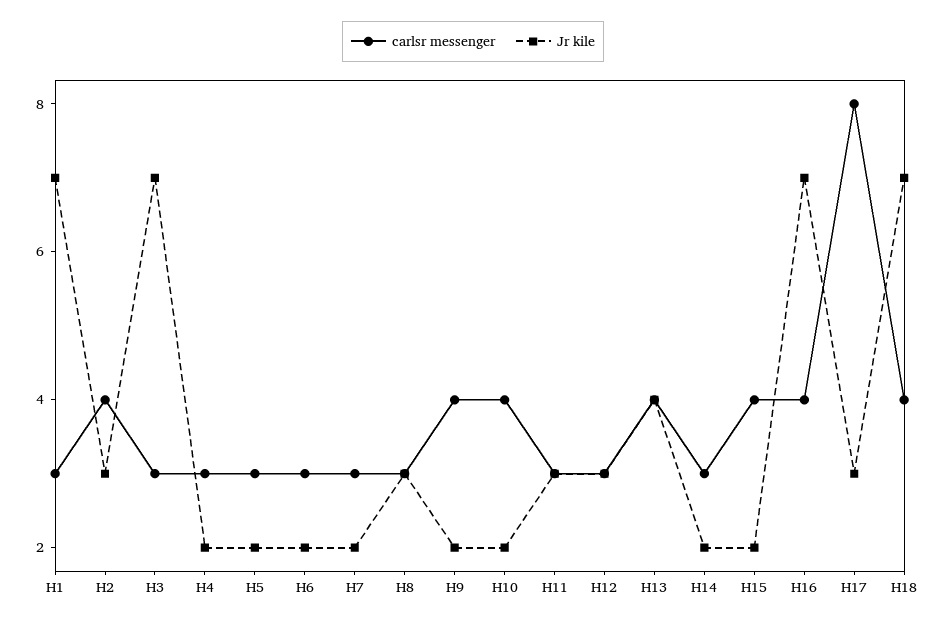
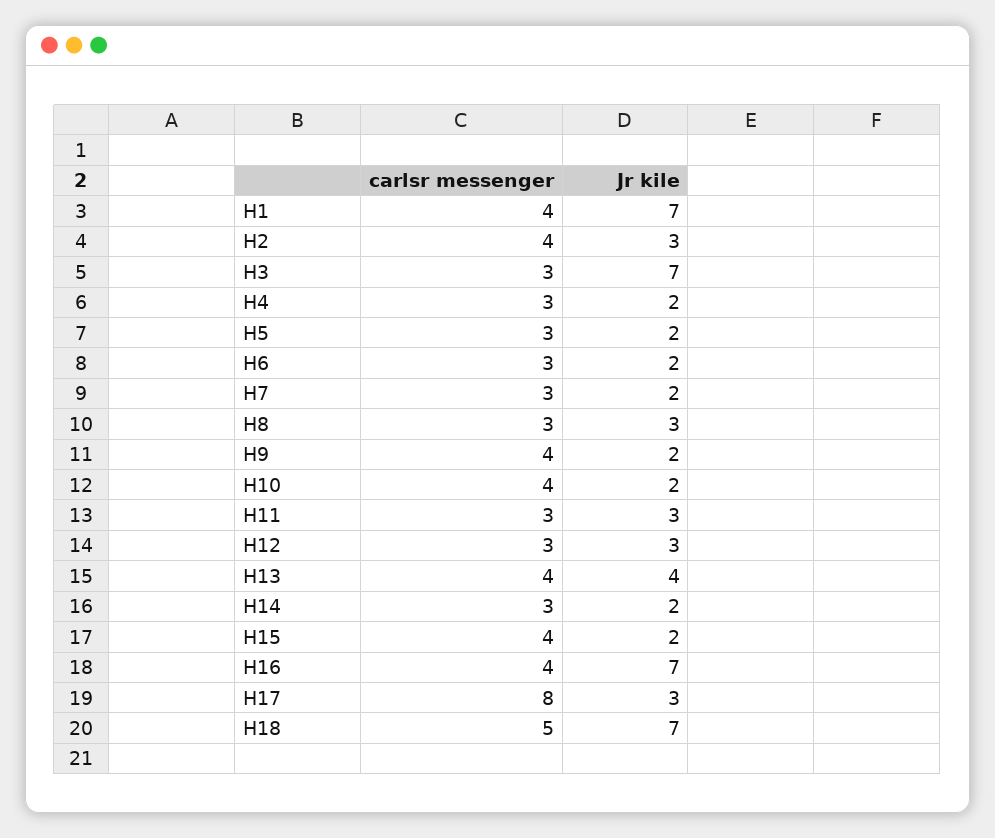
  {
    "carlsr messenger": {
-     "H1": 3,
+     "H1": 4,
      "H2": 4,
      "H3": 3,
      "H4": 3,
      "H5": 3,
      "H6": 3,
      "H7": 3,
      "H8": 3,
      "H9": 4,
      "H10": 4,
      "H11": 3,
      "H12": 3,
      "H13": 4,
      "H14": 3,
      "H15": 4,
      "H16": 4,
      "H17": 8,
-     "H18": 4
+     "H18": 5
    },
    "Jr kile": {
      "H1": 7,
      "H2": 3,
      "H3": 7,
      "H4": 2,
      "H5": 2,
      "H6": 2,
      "H7": 2,
      "H8": 3,
      "H9": 2,
      "H10": 2,
      "H11": 3,
      "H12": 3,
      "H13": 4,
      "H14": 2,
      "H15": 2,
      "H16": 7,
      "H17": 3,
      "H18": 7
    }
  }

